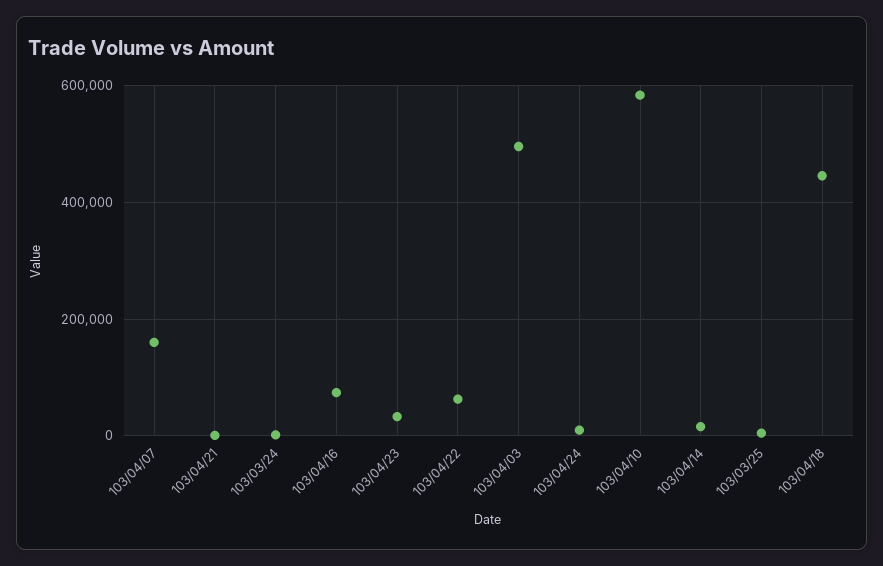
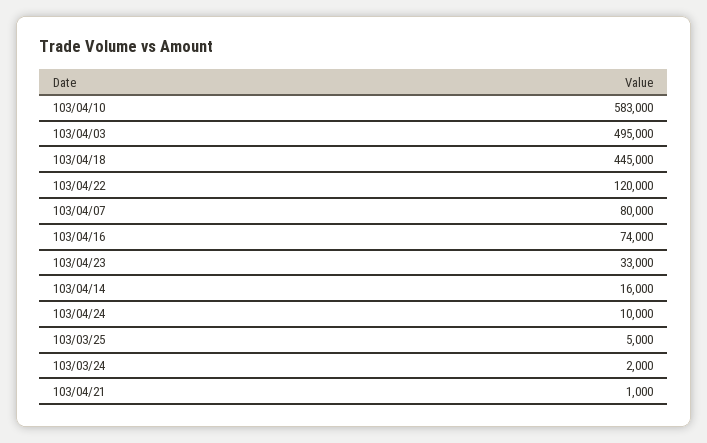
  {
-   "103/04/07": 160000,
+   "103/04/07": 80000,
    "103/04/21": 1000,
    "103/03/24": 2000,
    "103/04/16": 74000,
    "103/04/23": 33000,
-   "103/04/22": 60000,
+   "103/04/22": 120000,
    "103/04/03": 495000,
    "103/04/24": 10000,
    "103/04/10": 583000,
    "103/04/14": 16000,
    "103/03/25": 5000,
    "103/04/18": 445000
  }

